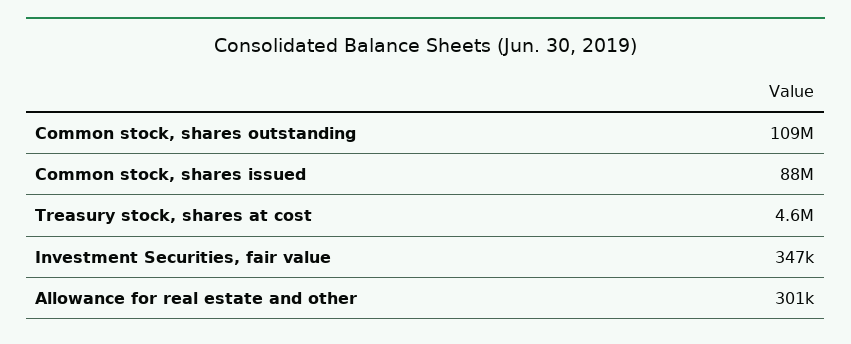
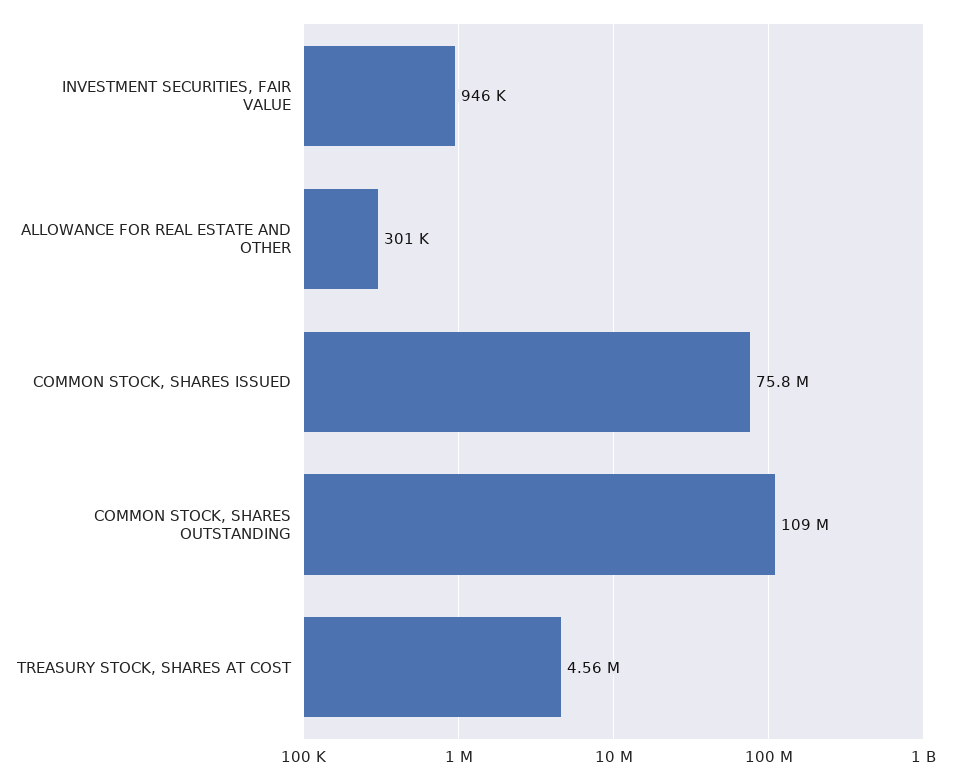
  {
    "Common stock, shares outstanding": 109000000,
-   "Common stock, shares issued": 88000000,
+   "Common stock, shares issued": 75800000,
    "Treasury stock, shares at cost": 4560000,
-   "Investment Securities, fair value": 347000,
+   "Investment Securities, fair value": 946000,
    "Allowance for real estate and other": 301000
  }

